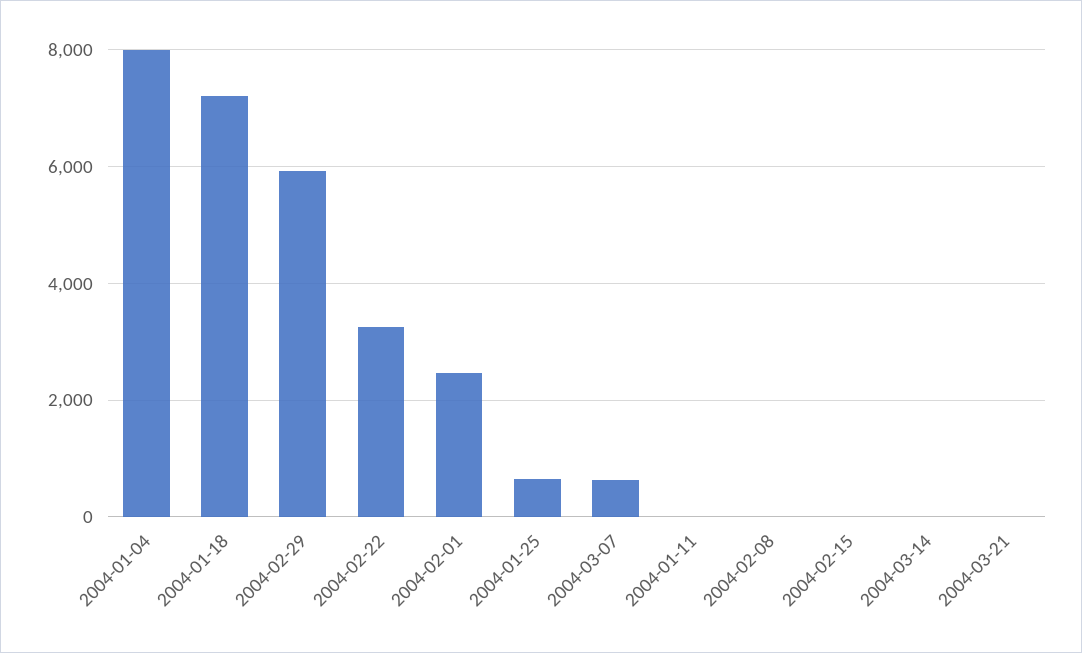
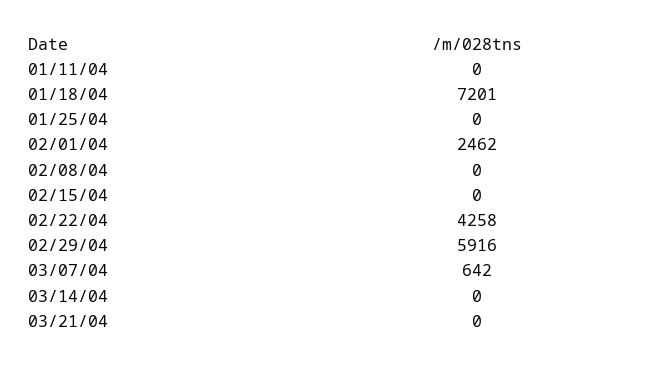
  {
-   "2004-01-04": 8000,
    "2004-01-18": 7201,
    "2004-02-29": 5916,
-   "2004-02-22": 3200,
+   "2004-02-22": 4258,
    "2004-02-01": 2462,
-   "2004-01-25": 600,
+   "2004-01-25": 0,
    "2004-03-07": 642,
    "2004-01-11": 0,
    "2004-02-08": 0,
    "2004-02-15": 0,
    "2004-03-14": 0,
    "2004-03-21": 0
  }

